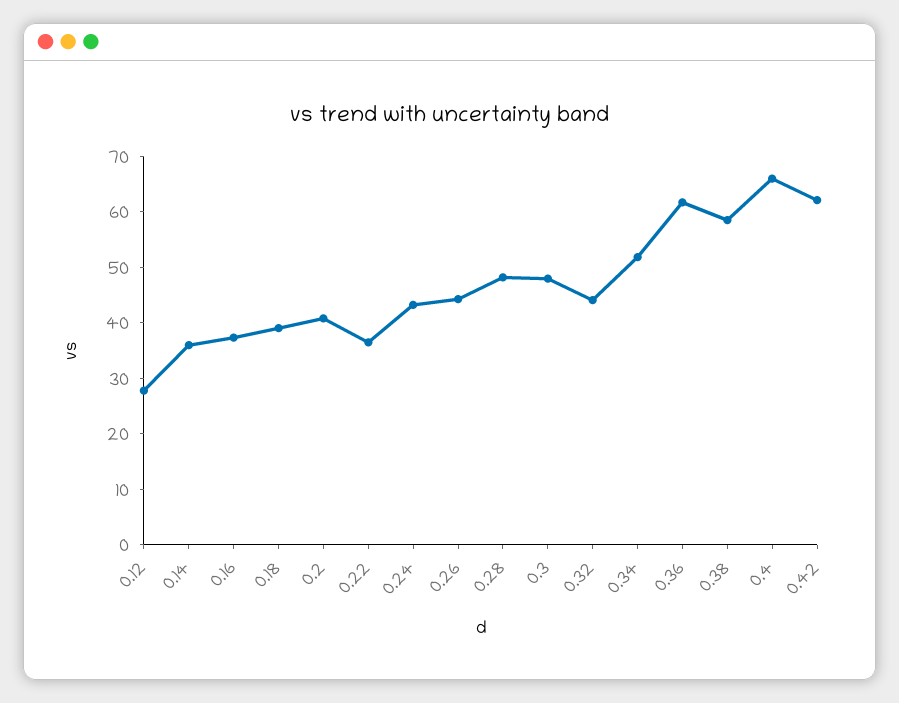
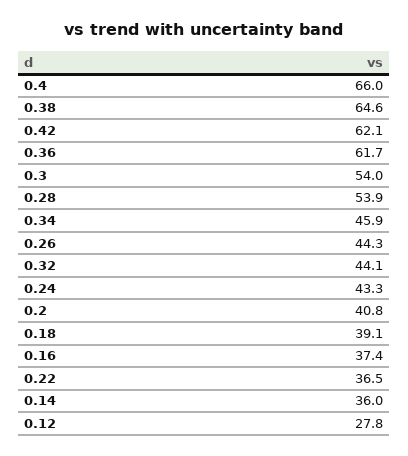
  {
    "0.12": 27.8,
    "0.14": 36,
    "0.16": 37.4,
    "0.18": 39.1,
    "0.2": 40.8,
    "0.22": 36.5,
    "0.24": 43.3,
    "0.26": 44.3,
-   "0.28": 48,
+   "0.28": 53.9,
-   "0.3": 48,
+   "0.3": 54,
    "0.32": 44.1,
-   "0.34": 52,
+   "0.34": 45.9,
    "0.36": 61.7,
-   "0.38": 58,
+   "0.38": 64.6,
    "0.4": 66,
    "0.42": 62.1
  }

